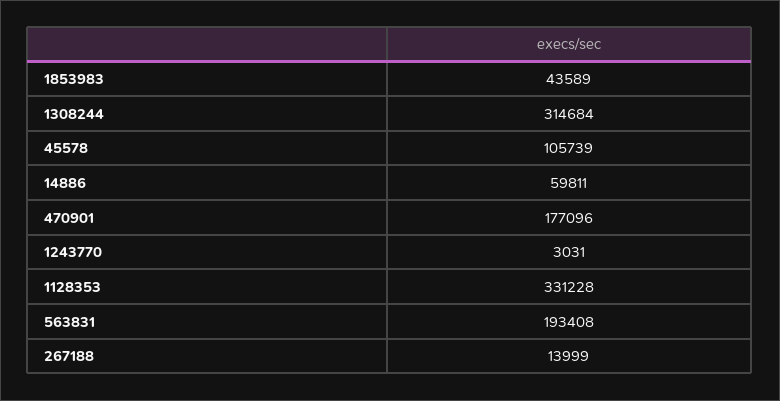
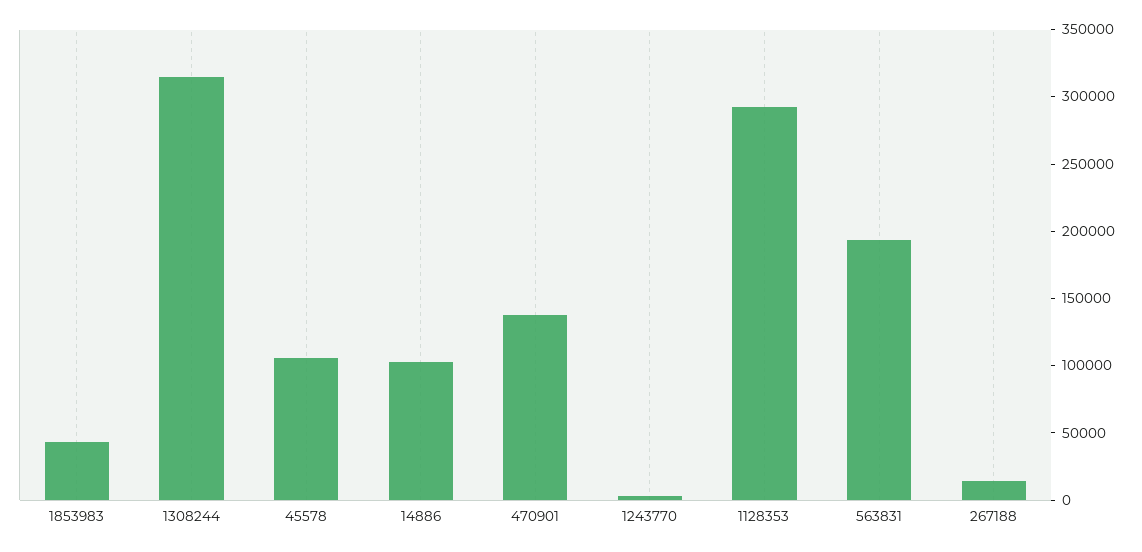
  {
    "1853983": 43589,
    "1308244": 314684,
    "45578": 105739,
-   "14886": 59811,
+   "14886": 100000,
-   "470901": 177096,
+   "470901": 140000,
    "1243770": 3031,
-   "1128353": 331228,
+   "1128353": 290000,
    "563831": 193408,
    "267188": 13999
  }

